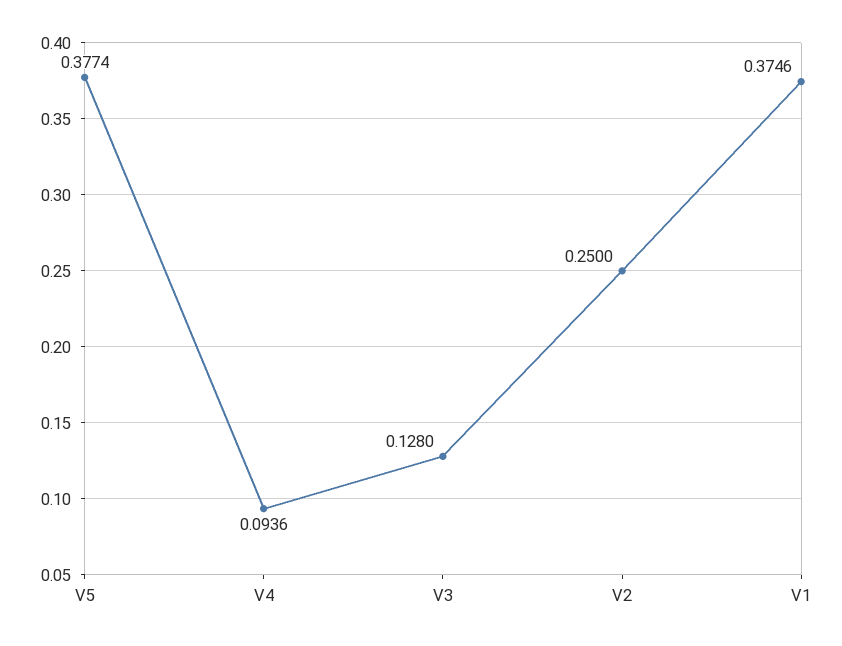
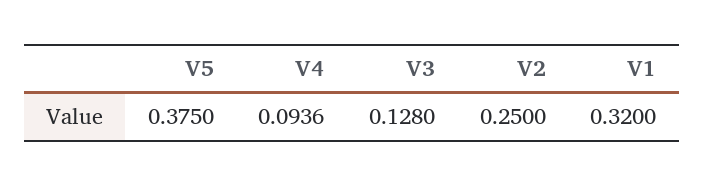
  {
-   "V5": 0.3774,
+   "V5": 0.375,
    "V4": 0.0936,
    "V3": 0.128,
    "V2": 0.25,
-   "V1": 0.3746
+   "V1": 0.32
  }

